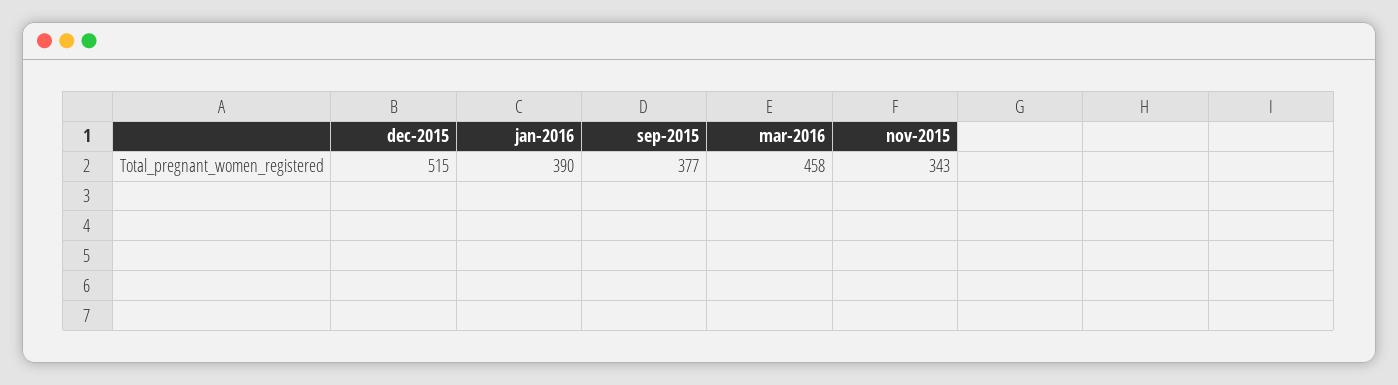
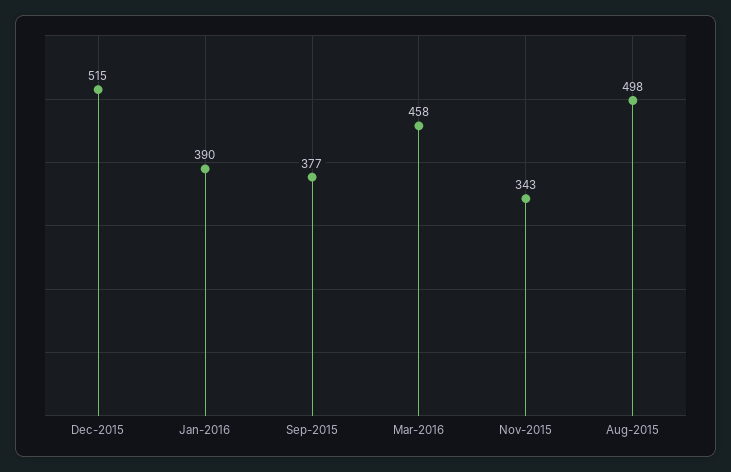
  {
    "dec-2015": 515,
    "jan-2016": 390,
    "sep-2015": 377,
    "mar-2016": 458,
-   "nov-2015": 343
+   "nov-2015": 343,
+   "Aug-2015": 498
  }

